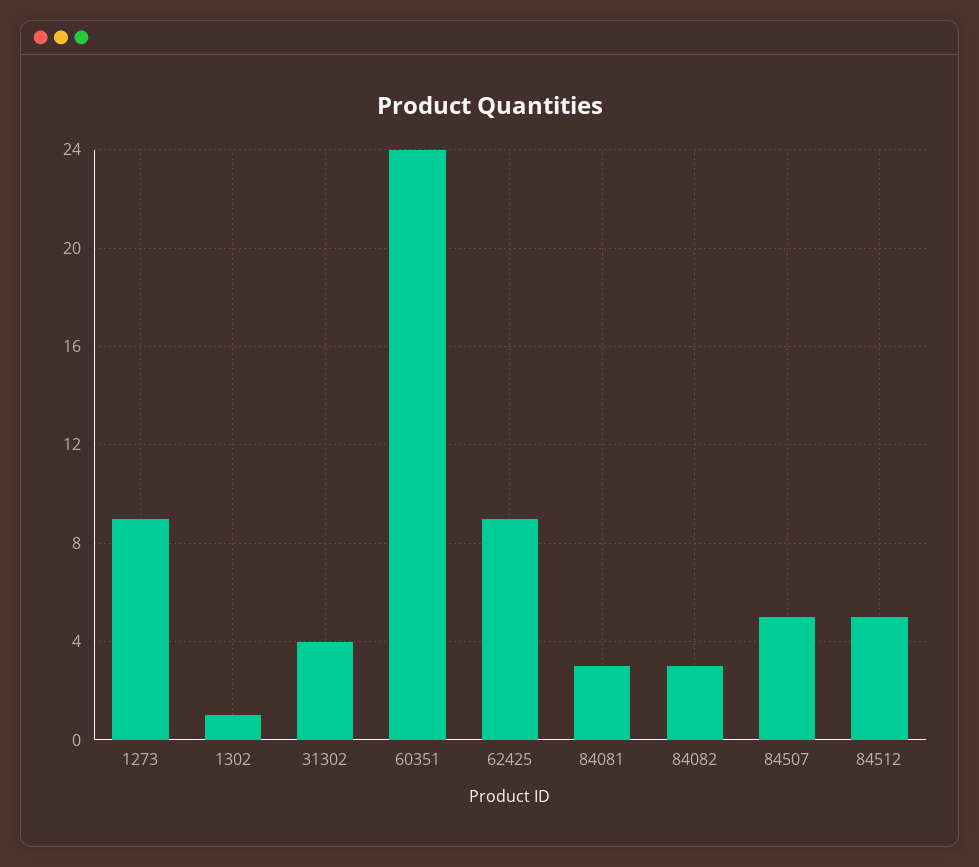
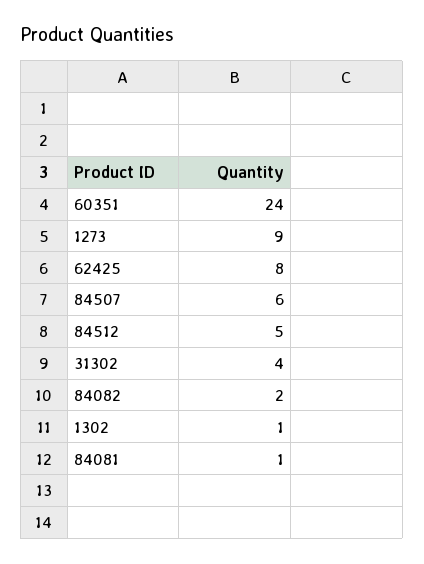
  {
    "1273": 9,
    "1302": 1,
    "31302": 4,
    "60351": 24,
-   "62425": 9,
+   "62425": 8,
-   "84081": 3,
+   "84081": 1,
-   "84082": 3,
+   "84082": 2,
-   "84507": 5,
+   "84507": 6,
    "84512": 5
  }

